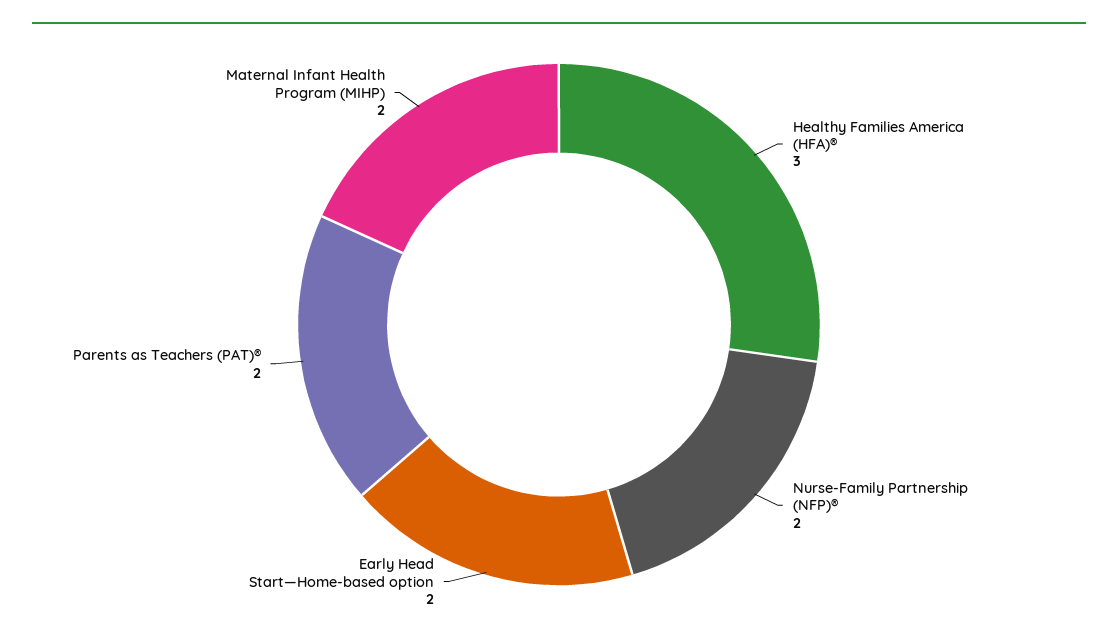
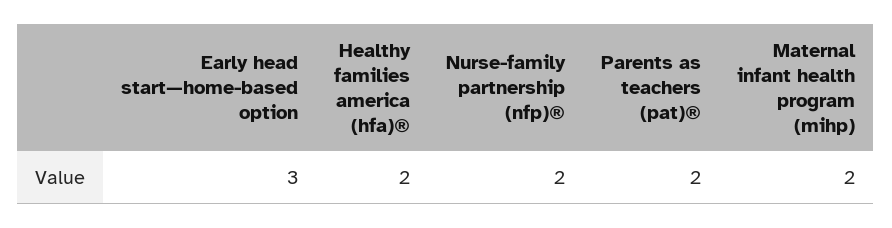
  {
-   "Healthy Families America (HFA)®": 3,
+   "Healthy Families America (HFA)®": 2,
    "Nurse-Family Partnership (NFP)®": 2,
-   "Early Head Start—Home-based option": 2,
+   "Early Head Start—Home-based option": 3,
    "Parents as Teachers (PAT)®": 2,
    "Maternal Infant Health Program (MIHP)": 2
  }

